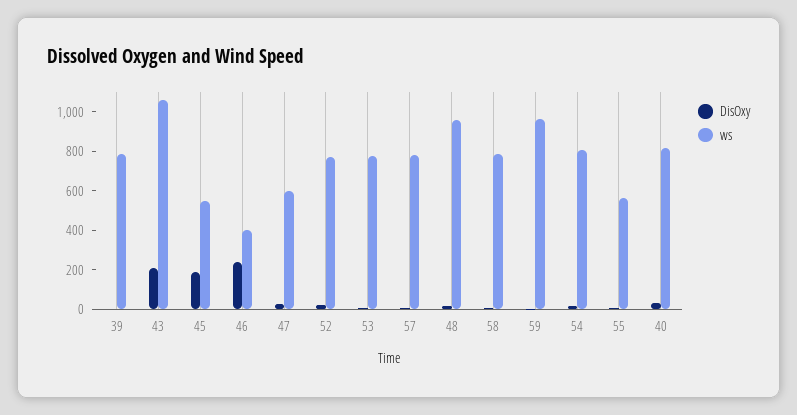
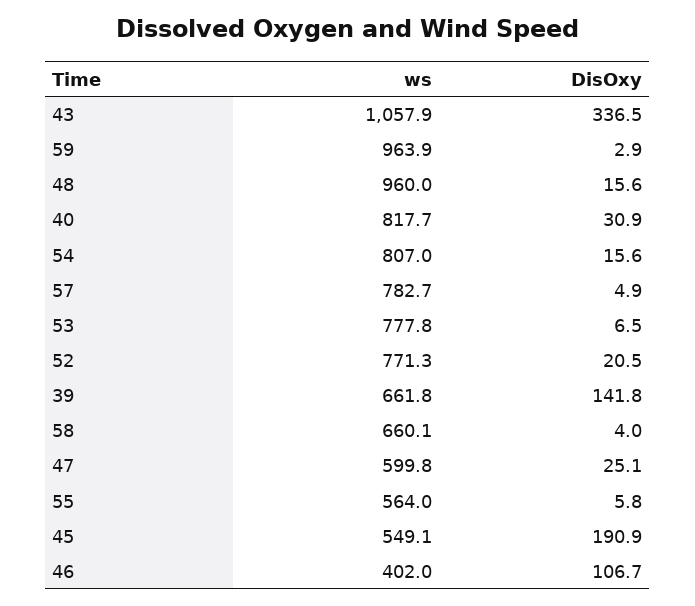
  {
    "DisOxy": {
-     "39": 0,
+     "39": 141.8,
-     "43": 200,
+     "43": 336.5,
      "45": 190.9,
-     "46": 250,
+     "46": 106.7,
      "47": 25.1,
      "52": 20.5,
      "53": 6.5,
      "57": 4.9,
      "48": 15.6,
      "58": 4,
      "59": 2.9,
      "54": 15.6,
      "55": 5.8,
      "40": 30.9
    },
    "ws": {
-     "39": 800,
+     "39": 661.8,
      "43": 1057.9,
      "45": 549.1,
      "46": 402,
      "47": 599.8,
      "52": 771.3,
      "53": 777.8,
      "57": 782.7,
      "48": 960,
-     "58": 800,
+     "58": 660.1,
      "59": 963.9,
      "54": 807,
      "55": 564,
      "40": 817.7
    }
  }

